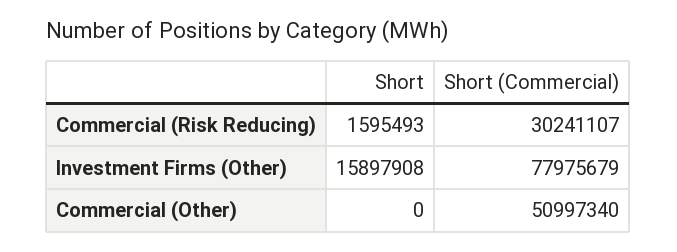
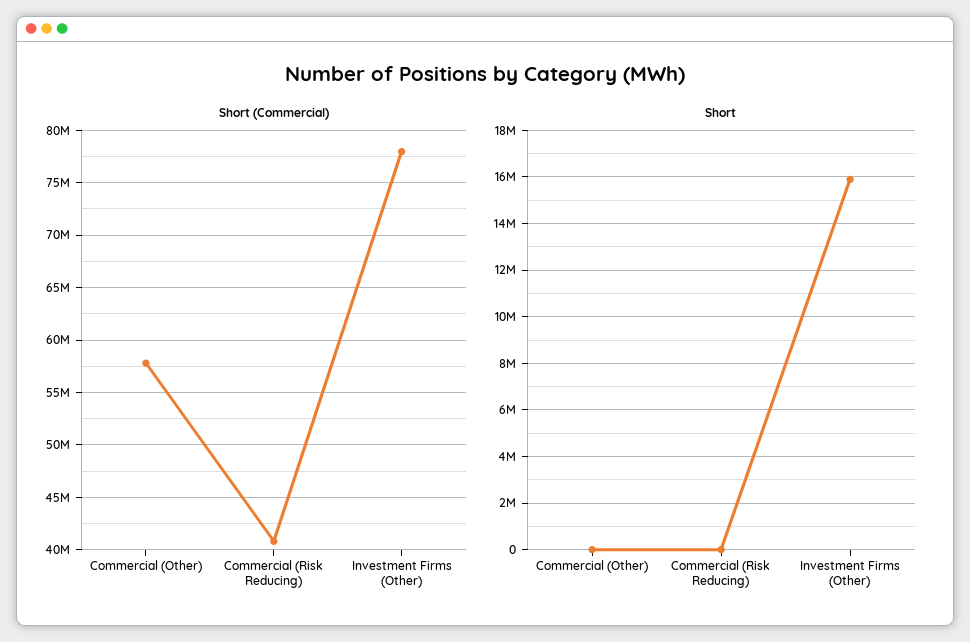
  {
    "Short": {
-     "Commercial (Risk Reducing)": 1595493,
+     "Commercial (Risk Reducing)": 0,
      "Investment Firms (Other)": 15897908,
      "Commercial (Other)": 0
    },
    "Short (Commercial)": {
-     "Commercial (Risk Reducing)": 30241107,
+     "Commercial (Risk Reducing)": 41000000,
      "Investment Firms (Other)": 77975679,
-     "Commercial (Other)": 50997340
+     "Commercial (Other)": 58000000
    }
  }

